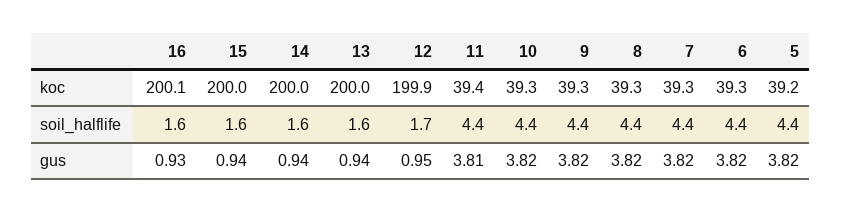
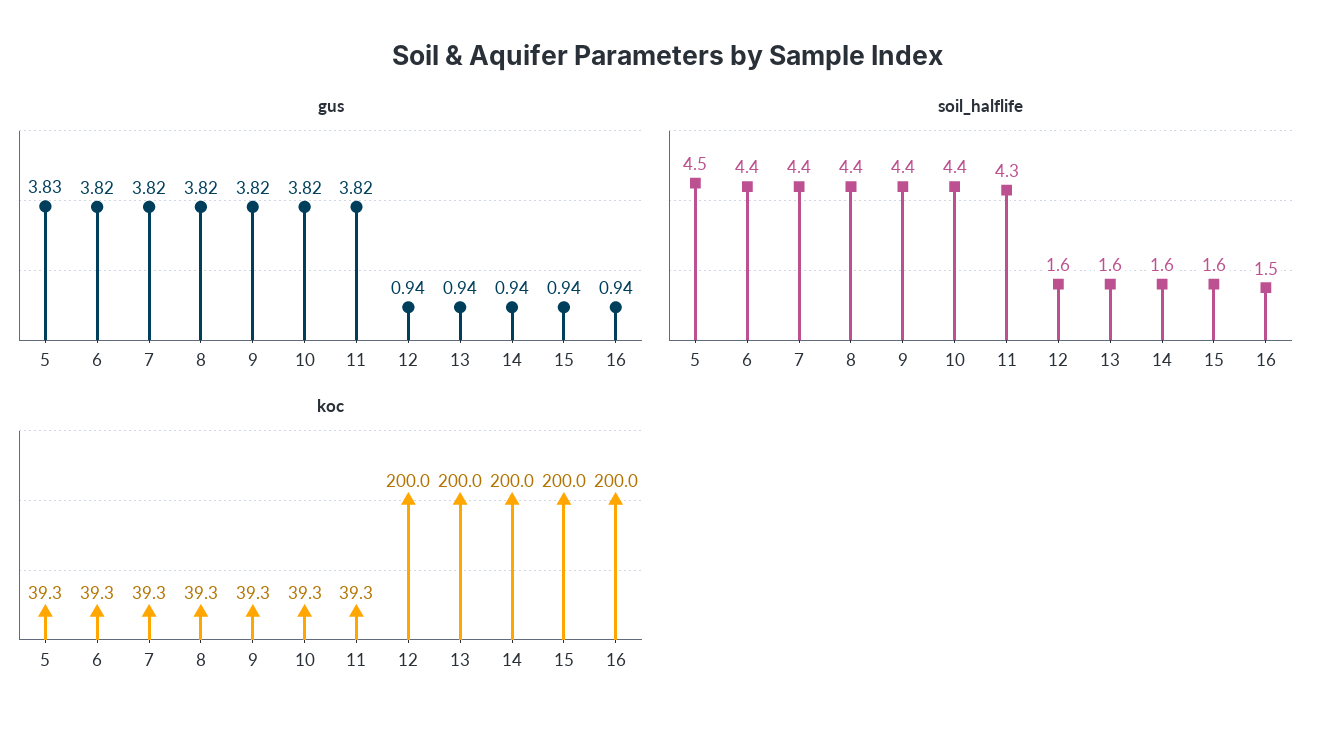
  {
    "koc": {
-     "16": 200.1,
+     "16": 200,
      "15": 200,
      "14": 200,
      "13": 200,
-     "12": 199.9,
+     "12": 200,
-     "11": 39.4,
+     "11": 39.3,
      "10": 39.3,
      "9": 39.3,
      "8": 39.3,
      "7": 39.3,
      "6": 39.3,
-     "5": 39.2
+     "5": 39.3
    },
    "soil_halflife": {
-     "16": 1.6,
+     "16": 1.5,
      "15": 1.6,
      "14": 1.6,
      "13": 1.6,
-     "12": 1.7,
+     "12": 1.6,
-     "11": 4.4,
+     "11": 4.3,
      "10": 4.4,
      "9": 4.4,
      "8": 4.4,
      "7": 4.4,
      "6": 4.4,
-     "5": 4.4
+     "5": 4.5
    },
    "gus": {
-     "16": 0.93,
+     "16": 0.94,
      "15": 0.94,
      "14": 0.94,
      "13": 0.94,
-     "12": 0.95,
+     "12": 0.94,
-     "11": 3.81,
+     "11": 3.82,
      "10": 3.82,
      "9": 3.82,
      "8": 3.82,
      "7": 3.82,
      "6": 3.82,
-     "5": 3.82
+     "5": 3.83
    }
  }

